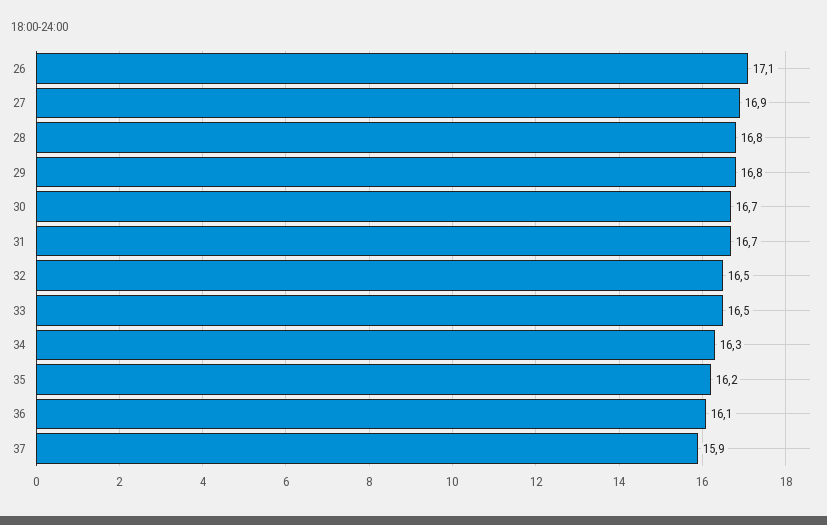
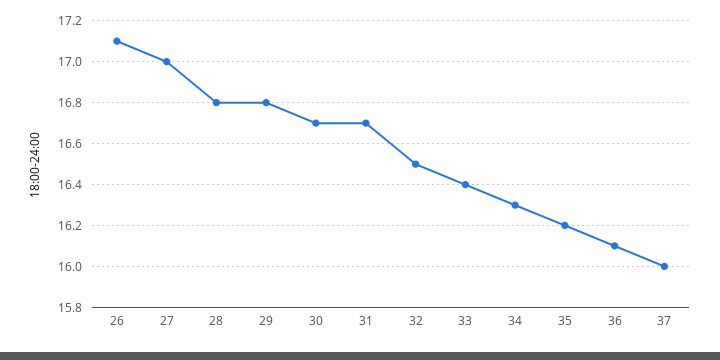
  {
    "26": 17.1,
-   "27": 16.9,
+   "27": 17,
    "28": 16.8,
    "29": 16.8,
    "30": 16.7,
    "31": 16.7,
    "32": 16.5,
-   "33": 16.5,
+   "33": 16.4,
    "34": 16.3,
    "35": 16.2,
    "36": 16.1,
-   "37": 15.9
+   "37": 16
  }

